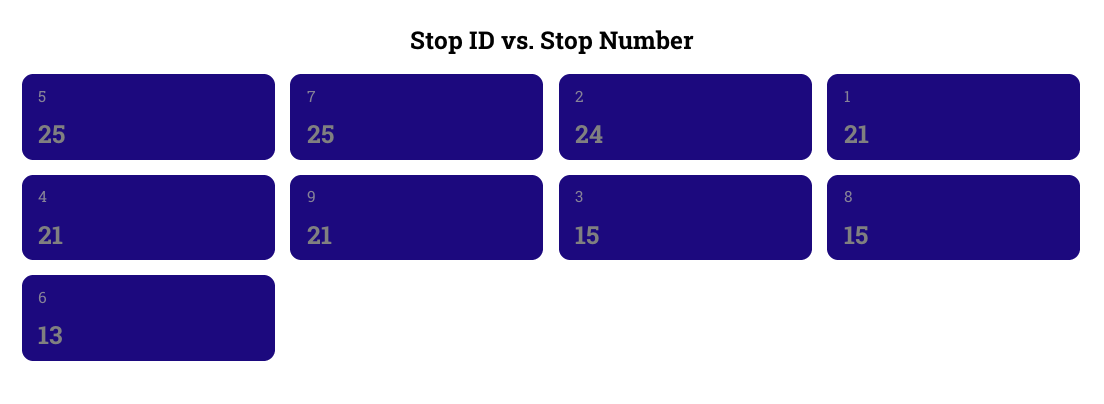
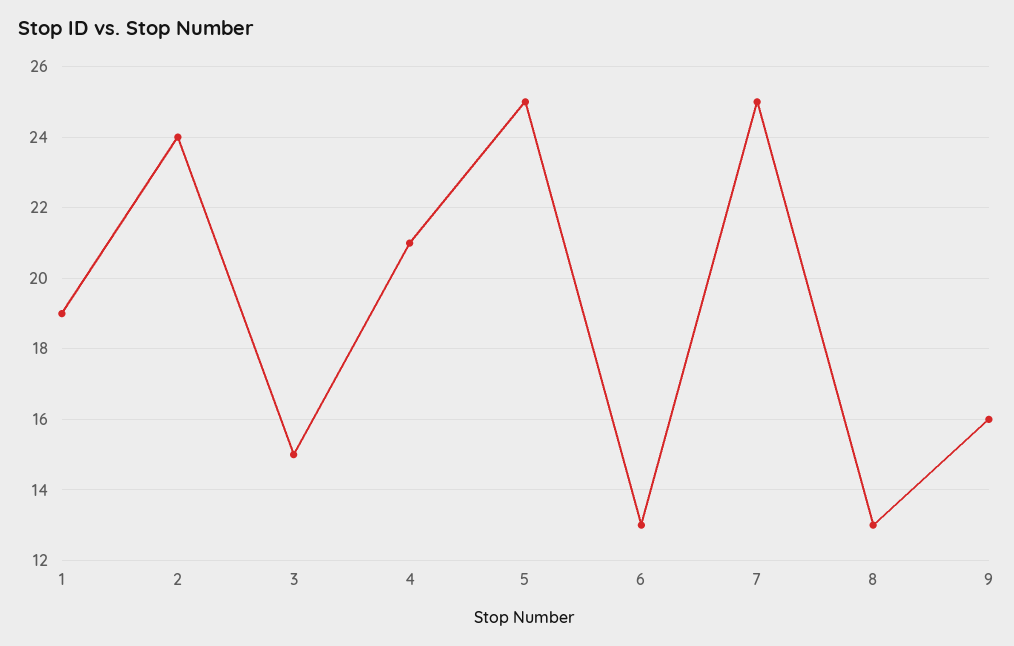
  {
    "5": 25,
    "7": 25,
    "2": 24,
-   "1": 21,
+   "1": 19,
    "4": 21,
-   "9": 21,
+   "9": 16,
    "3": 15,
-   "8": 15,
+   "8": 13,
    "6": 13
  }

